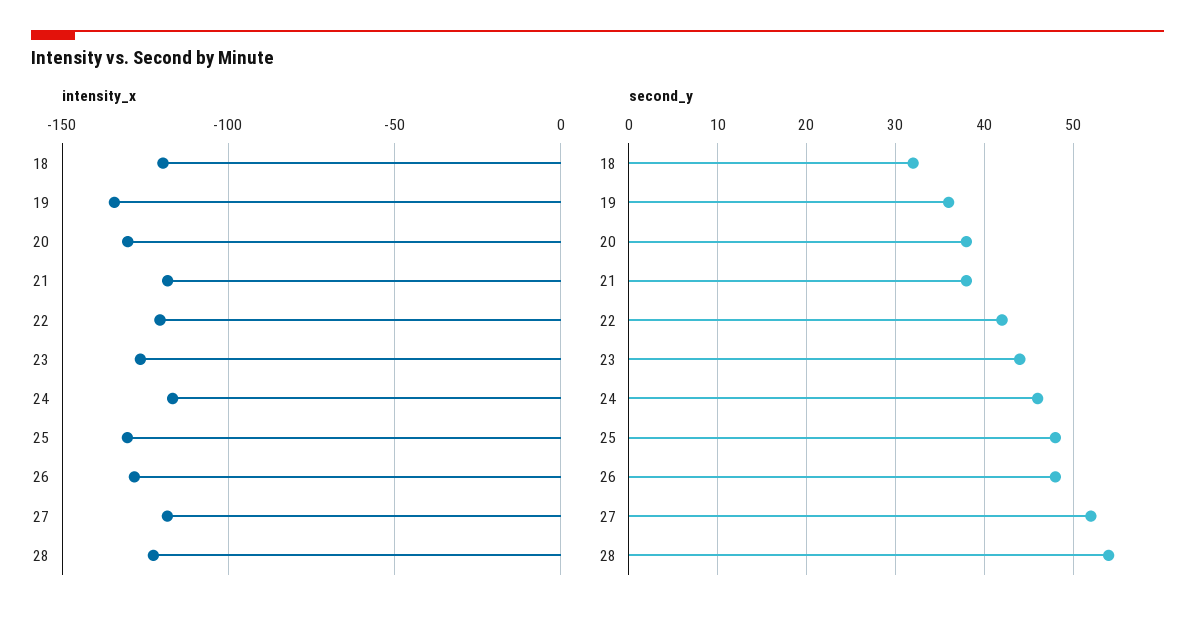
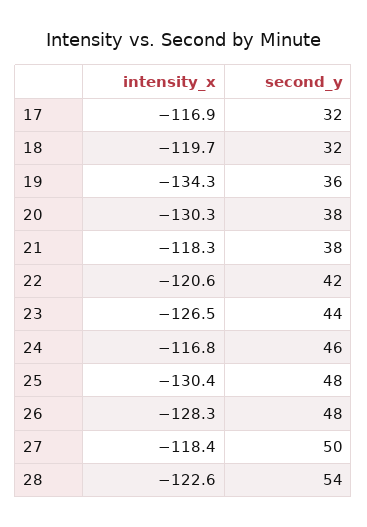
  {
    "intensity_x": {
      "18": -119.7,
      "19": -134.3,
      "20": -130.3,
      "21": -118.3,
      "22": -120.6,
      "23": -126.5,
      "24": -116.8,
      "25": -130.4,
      "26": -128.3,
      "27": -118.4,
-     "28": -122.6
+     "28": -122.6,
+     "17": -116.9
    },
    "second_y": {
      "18": 32,
      "19": 36,
      "20": 38,
      "21": 38,
      "22": 42,
      "23": 44,
      "24": 46,
      "25": 48,
      "26": 48,
-     "27": 52,
+     "27": 50,
-     "28": 54
+     "28": 54,
+     "17": 32
    }
  }

